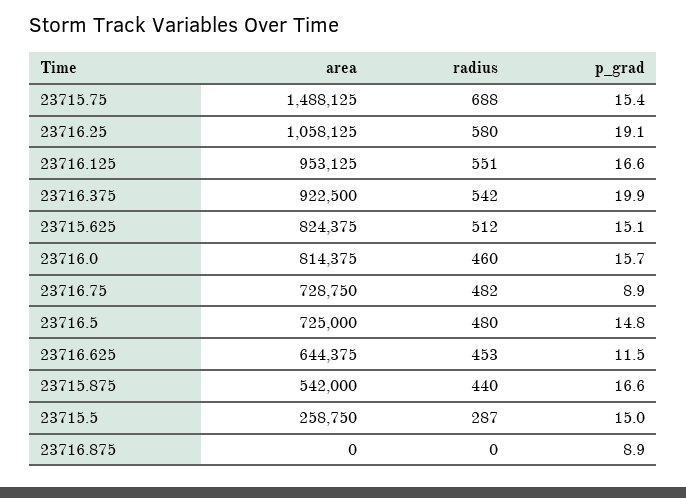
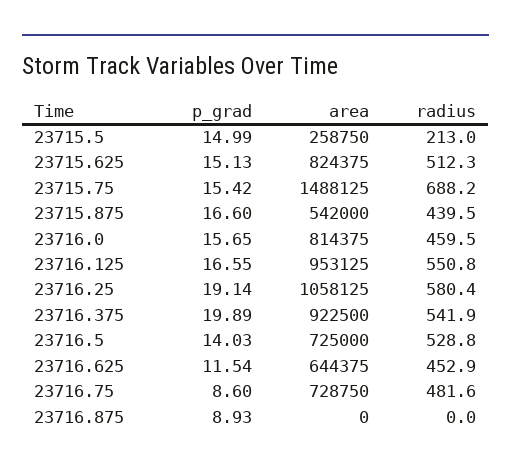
  {
    "area": {
      "23715.75": 1488125,
      "23716.25": 1058125,
      "23716.125": 953125,
      "23716.375": 922500,
      "23715.625": 824375,
      "23716.0": 814375,
      "23716.75": 728750,
      "23716.5": 725000,
      "23716.625": 644375,
      "23715.875": 542000,
      "23715.5": 258750,
      "23716.875": 0
    },
    "radius": {
      "23715.75": 688.2,
      "23716.25": 580.4,
      "23716.125": 550.8,
      "23716.375": 541.9,
      "23715.625": 512.3,
      "23716.0": 459.5,
      "23716.75": 481.6,
-     "23716.5": 480,
+     "23716.5": 528.8,
      "23716.625": 452.9,
      "23715.875": 439.5,
-     "23715.5": 287,
+     "23715.5": 213,
      "23716.875": 0
    },
    "p_grad": {
      "23715.75": 15.42,
      "23716.25": 19.14,
      "23716.125": 16.55,
      "23716.375": 19.89,
      "23715.625": 15.13,
      "23716.0": 15.65,
-     "23716.75": 8.9,
+     "23716.75": 8.6,
-     "23716.5": 14.8,
+     "23716.5": 14.03,
      "23716.625": 11.54,
      "23715.875": 16.6,
      "23715.5": 14.99,
      "23716.875": 8.93
    }
  }

